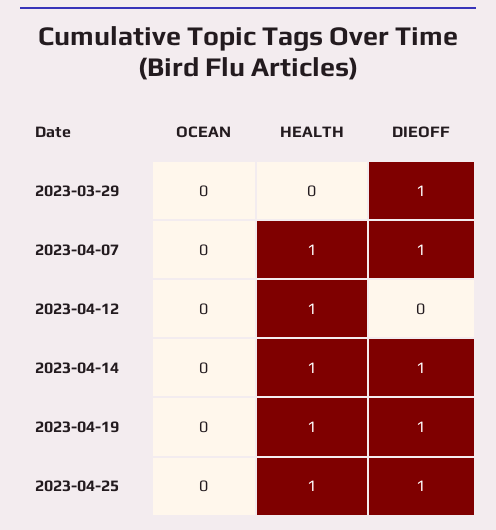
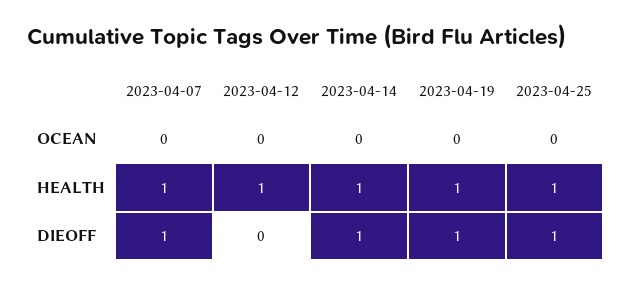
  {
    "OCEAN": {
-     "2023-03-29": 0,
      "2023-04-07": 0,
      "2023-04-12": 0,
      "2023-04-14": 0,
      "2023-04-19": 0,
      "2023-04-25": 0
    },
    "HEALTH": {
-     "2023-03-29": 0,
      "2023-04-07": 1,
      "2023-04-12": 1,
      "2023-04-14": 1,
      "2023-04-19": 1,
      "2023-04-25": 1
    },
    "DIEOFF": {
-     "2023-03-29": 1,
      "2023-04-07": 1,
      "2023-04-12": 0,
      "2023-04-14": 1,
      "2023-04-19": 1,
      "2023-04-25": 1
    }
  }

